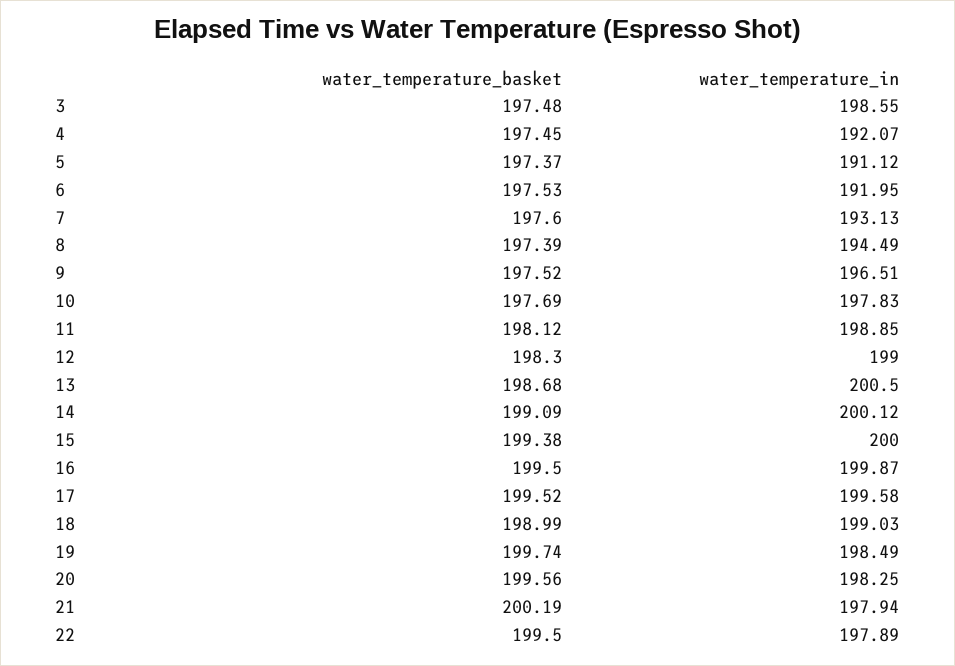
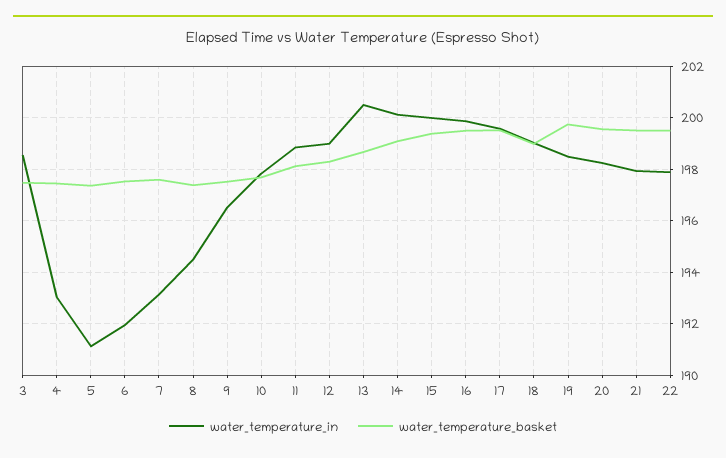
  {
    "water_temperature_basket": {
      "3": 197.48,
      "4": 197.45,
      "5": 197.37,
      "6": 197.53,
      "7": 197.6,
      "8": 197.39,
      "9": 197.52,
      "10": 197.69,
      "11": 198.12,
      "12": 198.3,
      "13": 198.68,
      "14": 199.09,
      "15": 199.38,
      "16": 199.5,
      "17": 199.52,
      "18": 198.99,
      "19": 199.74,
      "20": 199.56,
-     "21": 200.19,
+     "21": 199.5,
      "22": 199.5
    },
    "water_temperature_in": {
      "3": 198.55,
-     "4": 192.07,
+     "4": 193,
      "5": 191.12,
      "6": 191.95,
      "7": 193.13,
      "8": 194.49,
      "9": 196.51,
      "10": 197.83,
      "11": 198.85,
      "12": 199,
      "13": 200.5,
      "14": 200.12,
      "15": 200,
      "16": 199.87,
      "17": 199.58,
      "18": 199.03,
      "19": 198.49,
      "20": 198.25,
      "21": 197.94,
      "22": 197.89
    }
  }

